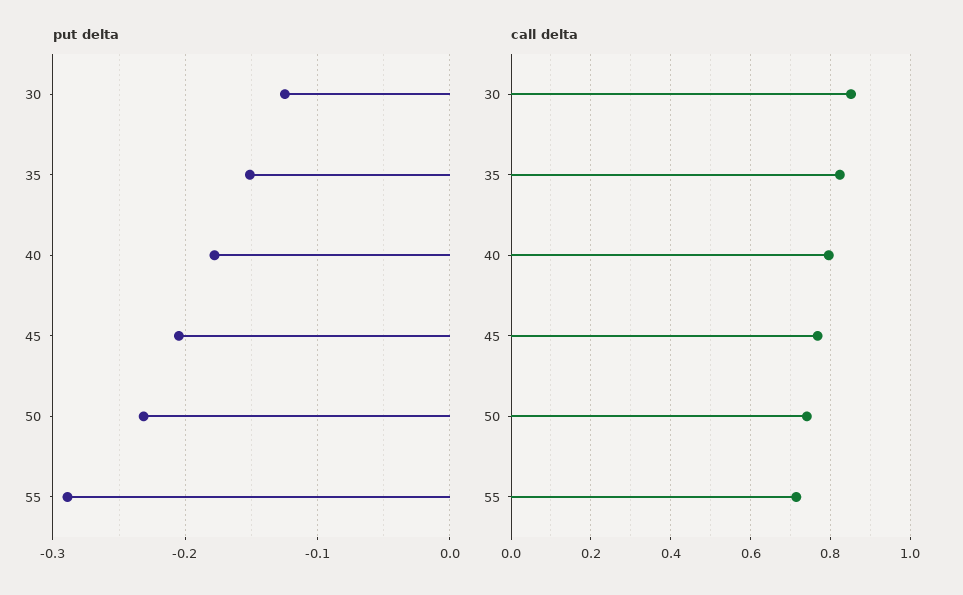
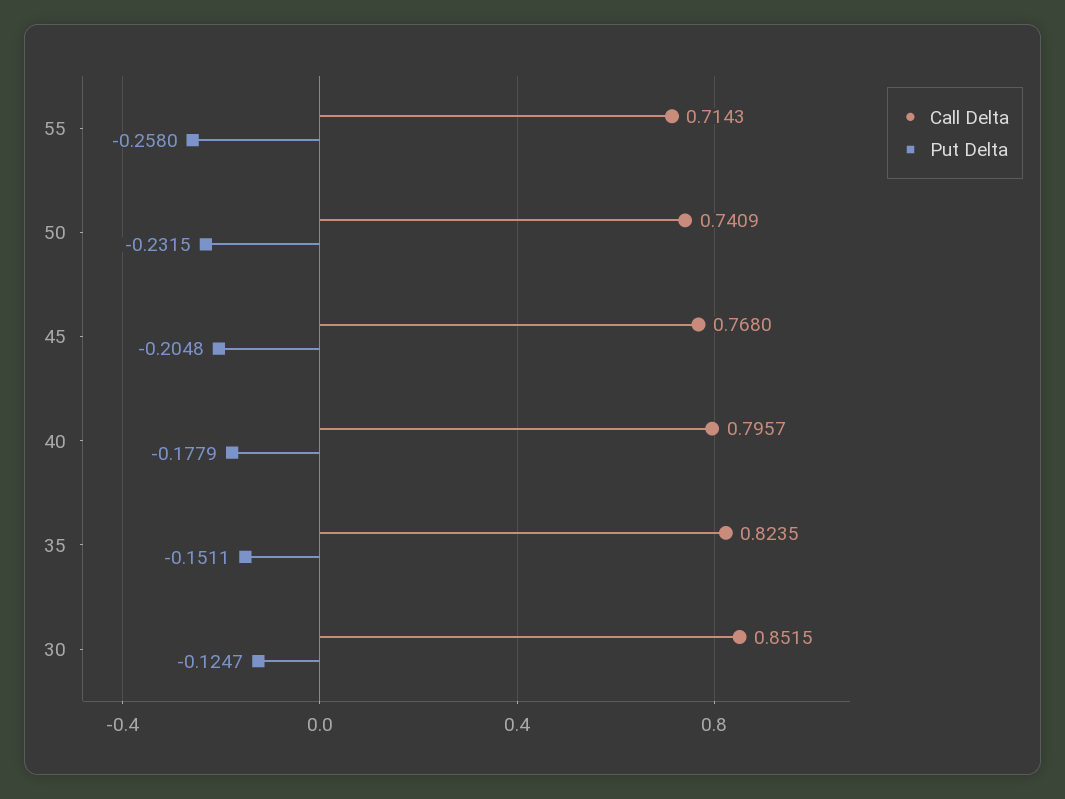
  {
    "put delta": {
      "30": -0.1247,
      "35": -0.1511,
      "40": -0.1779,
      "45": -0.2048,
      "50": -0.2315,
-     "55": -0.29
+     "55": -0.258
    },
    "call delta": {
      "30": 0.8515,
      "35": 0.8235,
      "40": 0.7957,
      "45": 0.768,
      "50": 0.7409,
      "55": 0.7143
    }
  }

